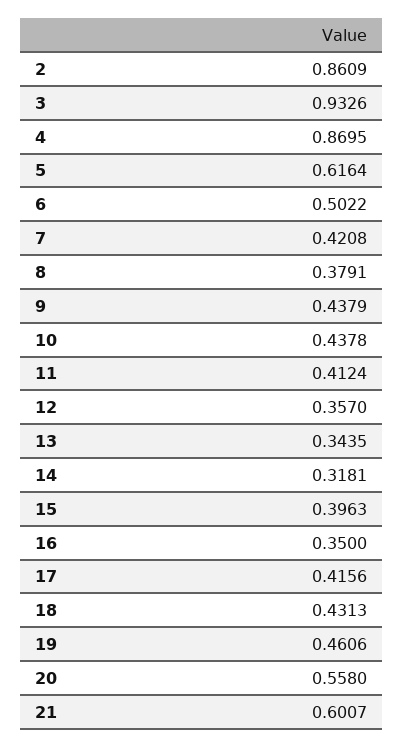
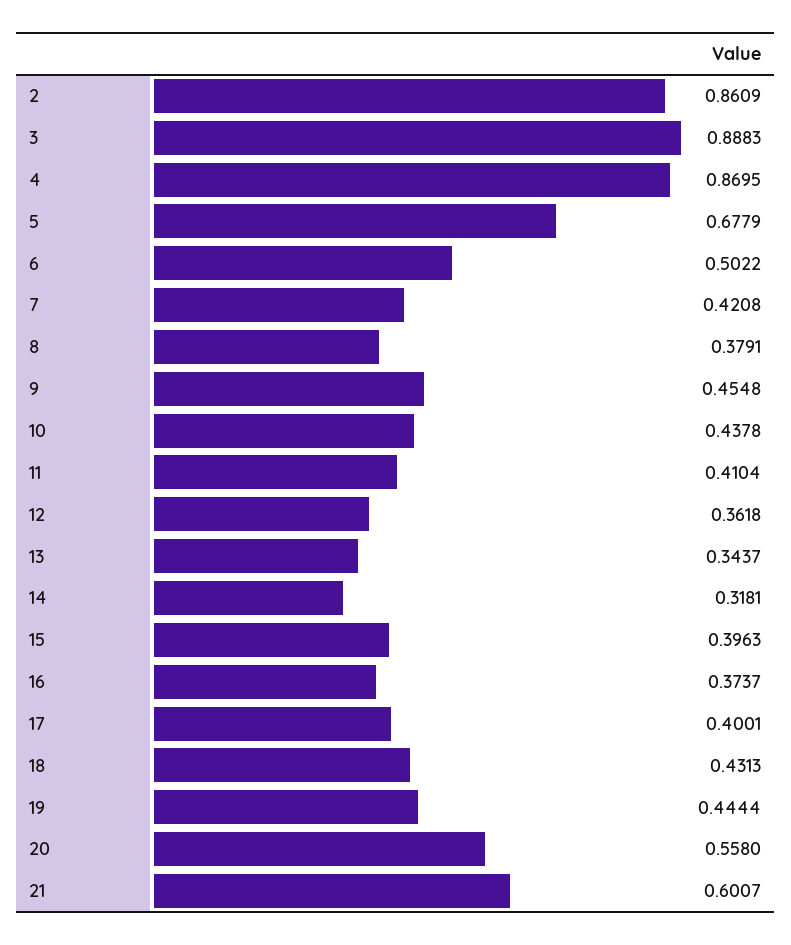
  {
    "2": 0.8609,
-   "3": 0.9326,
+   "3": 0.8883,
    "4": 0.8695,
-   "5": 0.6164,
+   "5": 0.6779,
    "6": 0.5022,
    "7": 0.4208,
    "8": 0.3791,
-   "9": 0.4379,
+   "9": 0.4548,
    "10": 0.4378,
-   "11": 0.4124,
+   "11": 0.4104,
-   "12": 0.357,
+   "12": 0.3618,
-   "13": 0.3435,
+   "13": 0.3437,
    "14": 0.3181,
    "15": 0.3963,
-   "16": 0.35,
+   "16": 0.3737,
-   "17": 0.4156,
+   "17": 0.4001,
    "18": 0.4313,
-   "19": 0.4606,
+   "19": 0.4444,
    "20": 0.558,
    "21": 0.6007
  }

